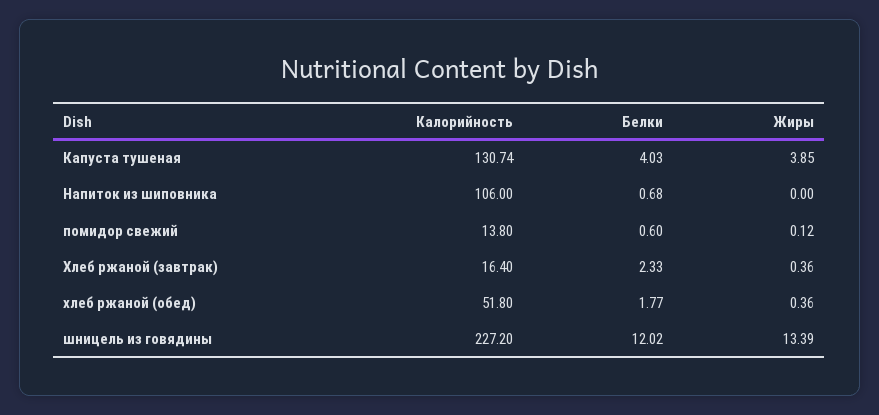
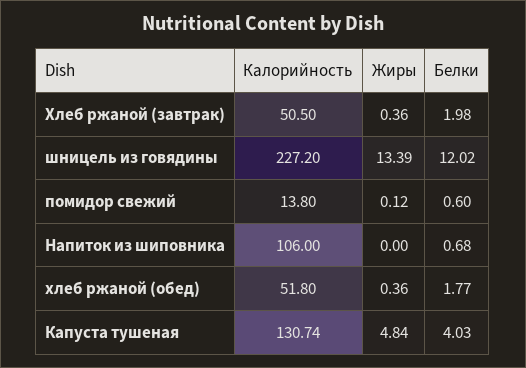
  {
    "Калорийность": {
      "Капуста тушеная": 130.74,
      "Напиток из шиповника": 106,
      "помидор свежий": 13.8,
-     "Хлеб ржаной (завтрак)": 16.4,
+     "Хлеб ржаной (завтрак)": 50.5,
      "хлеб ржаной (обед)": 51.8,
      "шницель из говядины": 227.2
    },
    "Белки": {
      "Капуста тушеная": 4.03,
      "Напиток из шиповника": 0.68,
      "помидор свежий": 0.6,
-     "Хлеб ржаной (завтрак)": 2.33,
+     "Хлеб ржаной (завтрак)": 1.98,
      "хлеб ржаной (обед)": 1.77,
      "шницель из говядины": 12.02
    },
    "Жиры": {
-     "Капуста тушеная": 3.85,
+     "Капуста тушеная": 4.84,
      "Напиток из шиповника": 0,
      "помидор свежий": 0.12,
      "Хлеб ржаной (завтрак)": 0.36,
      "хлеб ржаной (обед)": 0.36,
      "шницель из говядины": 13.39
    }
  }

